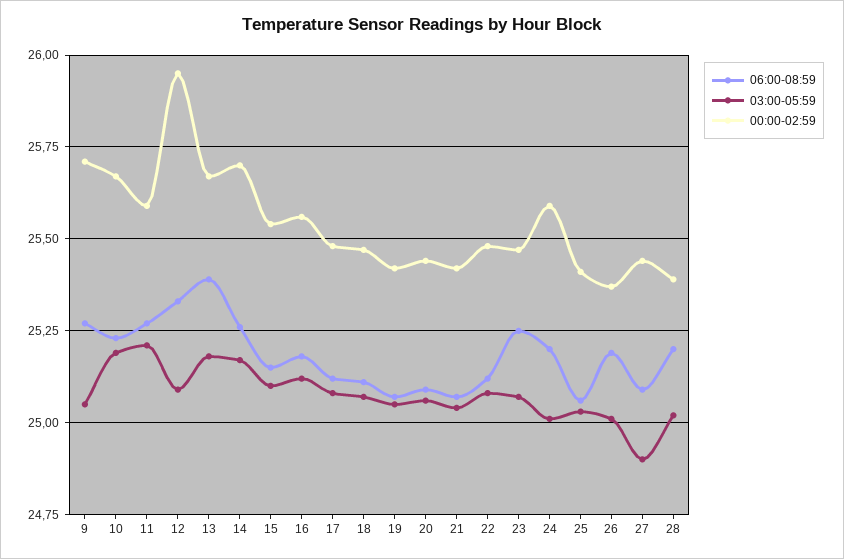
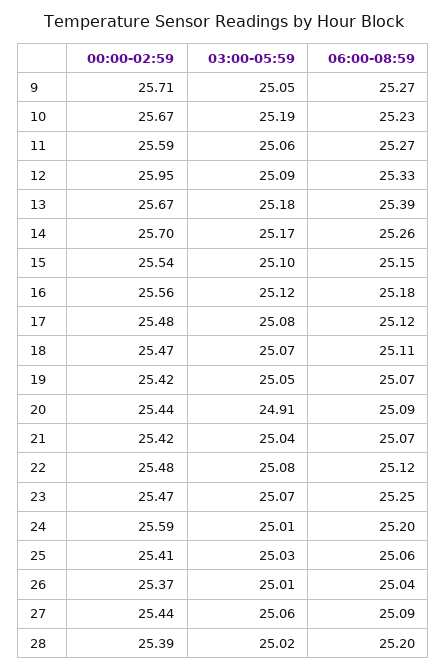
  {
    "06:00-08:59": {
      "9": 25.27,
      "10": 25.23,
      "11": 25.27,
      "12": 25.33,
      "13": 25.39,
      "14": 25.26,
      "15": 25.15,
      "16": 25.18,
      "17": 25.12,
      "18": 25.11,
      "19": 25.07,
      "20": 25.09,
      "21": 25.07,
      "22": 25.12,
      "23": 25.25,
      "24": 25.2,
      "25": 25.06,
-     "26": 25.2,
+     "26": 25.04,
      "27": 25.09,
      "28": 25.2
    },
    "03:00-05:59": {
      "9": 25.05,
      "10": 25.19,
-     "11": 25.2,
+     "11": 25.06,
      "12": 25.09,
      "13": 25.18,
      "14": 25.17,
      "15": 25.1,
      "16": 25.12,
      "17": 25.08,
      "18": 25.07,
      "19": 25.05,
-     "20": 25.05,
+     "20": 24.91,
      "21": 25.04,
      "22": 25.08,
      "23": 25.07,
      "24": 25.01,
      "25": 25.03,
      "26": 25.01,
-     "27": 24.9,
+     "27": 25.06,
      "28": 25.02
    },
    "00:00-02:59": {
      "9": 25.71,
      "10": 25.67,
      "11": 25.59,
      "12": 25.95,
      "13": 25.67,
      "14": 25.7,
      "15": 25.54,
      "16": 25.56,
      "17": 25.48,
      "18": 25.47,
      "19": 25.42,
      "20": 25.44,
      "21": 25.42,
      "22": 25.48,
      "23": 25.47,
      "24": 25.59,
      "25": 25.41,
      "26": 25.37,
      "27": 25.44,
      "28": 25.39
    }
  }

